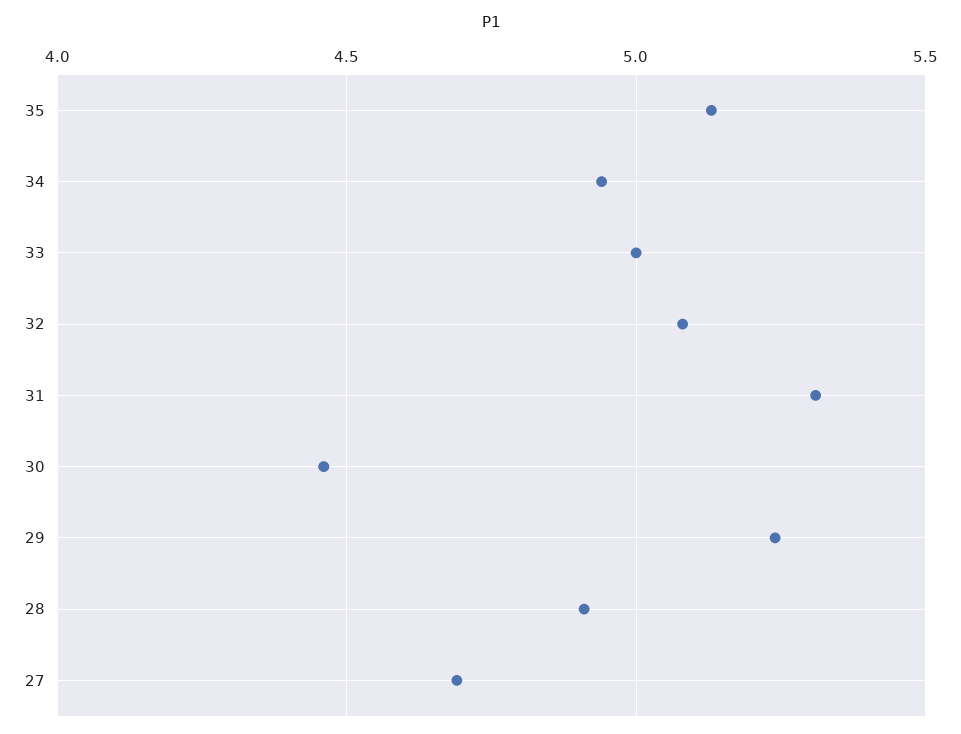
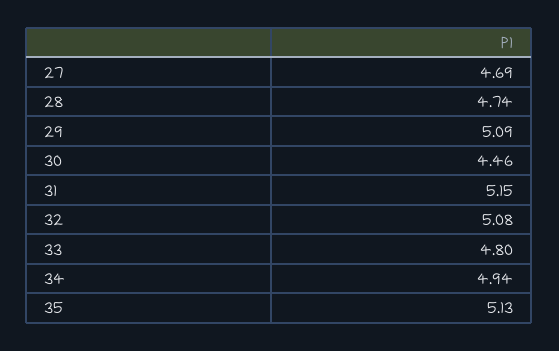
  {
    "35": 5.13,
    "34": 4.94,
-   "33": 5,
+   "33": 4.8,
    "32": 5.08,
-   "31": 5.3,
+   "31": 5.15,
    "30": 4.46,
-   "29": 5.25,
+   "29": 5.09,
-   "28": 4.9,
+   "28": 4.74,
    "27": 4.69
  }

